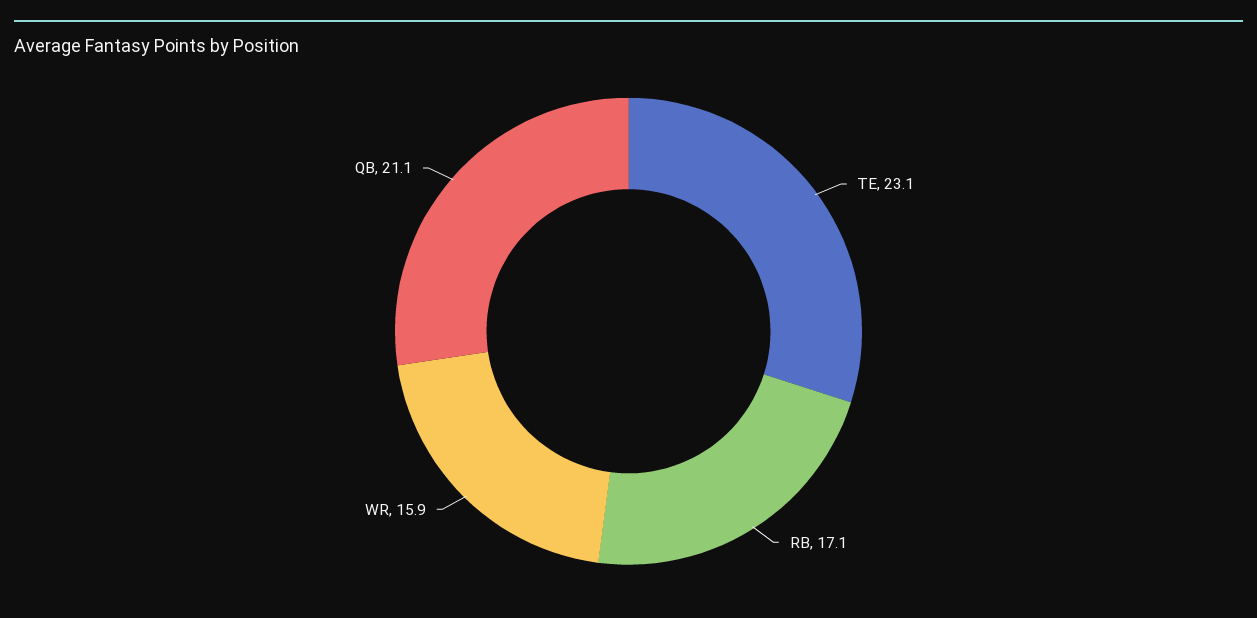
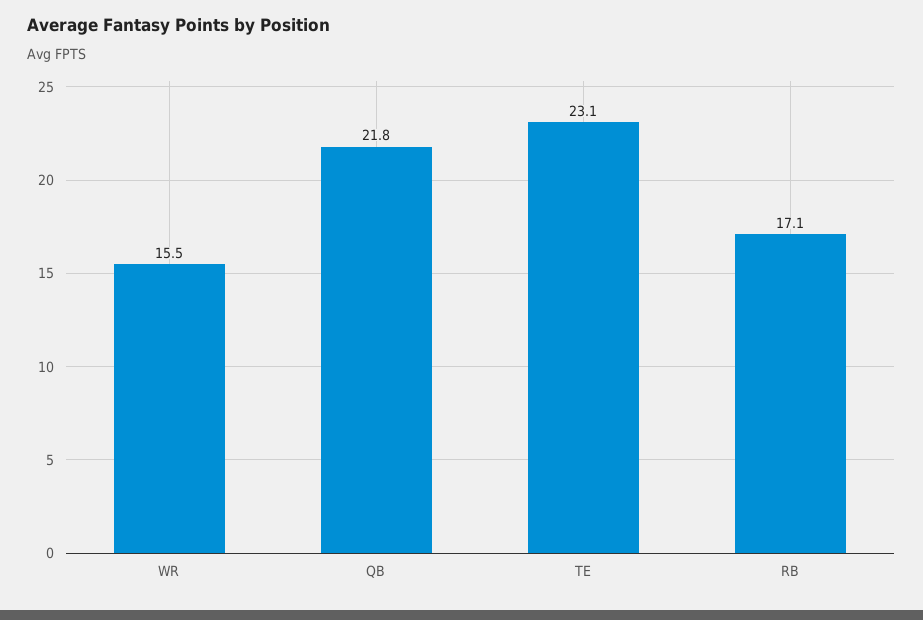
  {
    "TE": 23.1,
    "RB": 17.1,
-   "WR": 15.9,
+   "WR": 15.5,
-   "QB": 21.1
+   "QB": 21.8
  }

